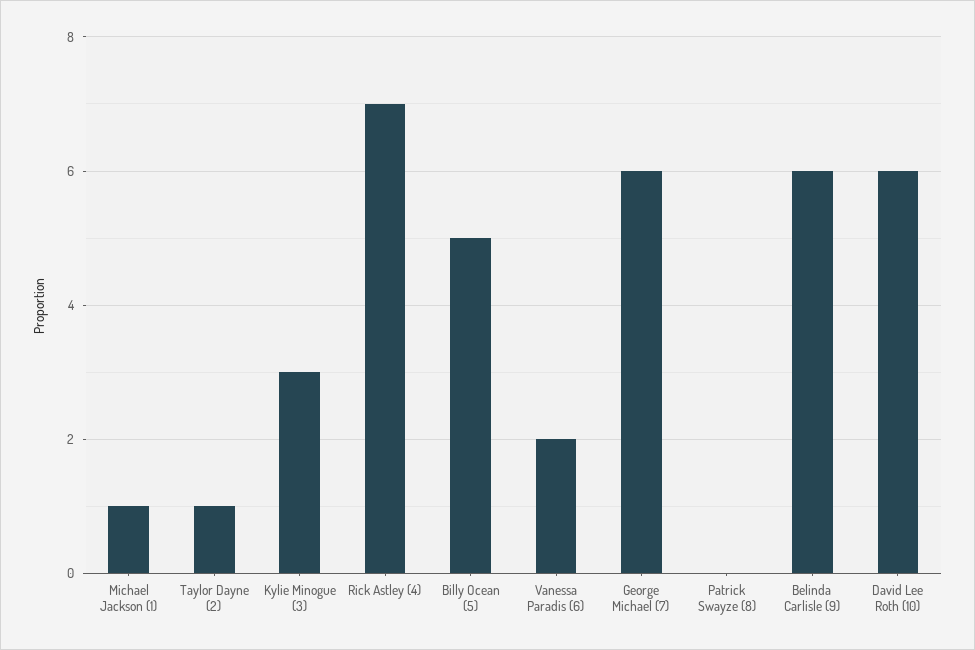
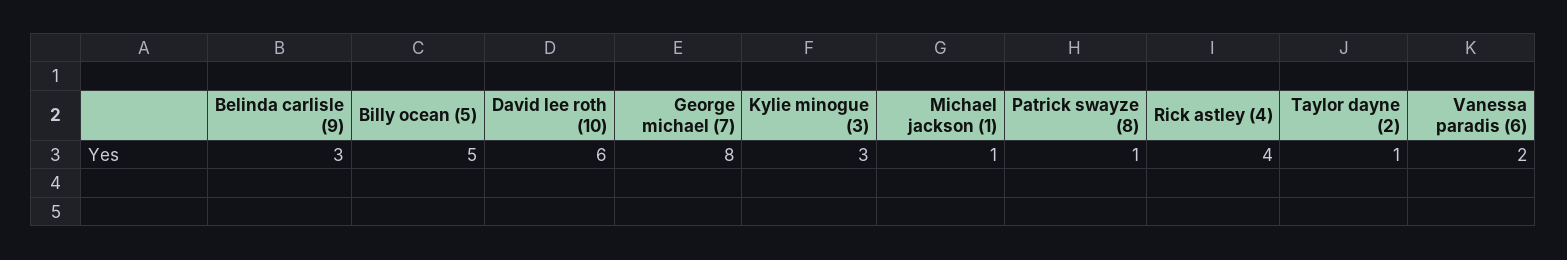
  {
    "Michael Jackson (1)": 1,
    "Taylor Dayne (2)": 1,
    "Kylie Minogue (3)": 3,
-   "Rick Astley (4)": 7,
+   "Rick Astley (4)": 4,
    "Billy Ocean (5)": 5,
    "Vanessa Paradis (6)": 2,
-   "George Michael (7)": 6,
+   "George Michael (7)": 8,
-   "Patrick Swayze (8)": 0,
+   "Patrick Swayze (8)": 1,
-   "Belinda Carlisle (9)": 6,
+   "Belinda Carlisle (9)": 3,
    "David Lee Roth (10)": 6
  }

